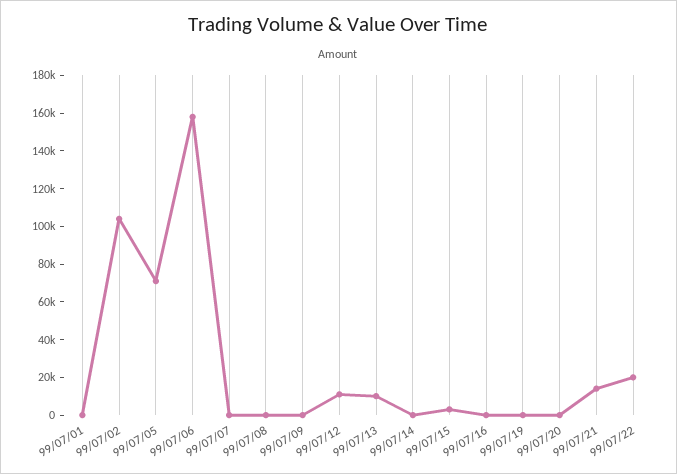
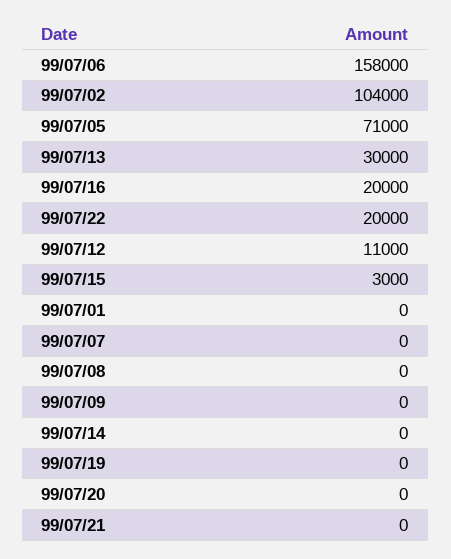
  {
    "99/07/01": 0,
    "99/07/02": 104000,
    "99/07/05": 71000,
    "99/07/06": 158000,
    "99/07/07": 0,
    "99/07/08": 0,
    "99/07/09": 0,
    "99/07/12": 11000,
-   "99/07/13": 10000,
+   "99/07/13": 30000,
    "99/07/14": 0,
    "99/07/15": 3000,
-   "99/07/16": 0,
+   "99/07/16": 20000,
    "99/07/19": 0,
    "99/07/20": 0,
-   "99/07/21": 15000,
+   "99/07/21": 0,
    "99/07/22": 20000
  }

